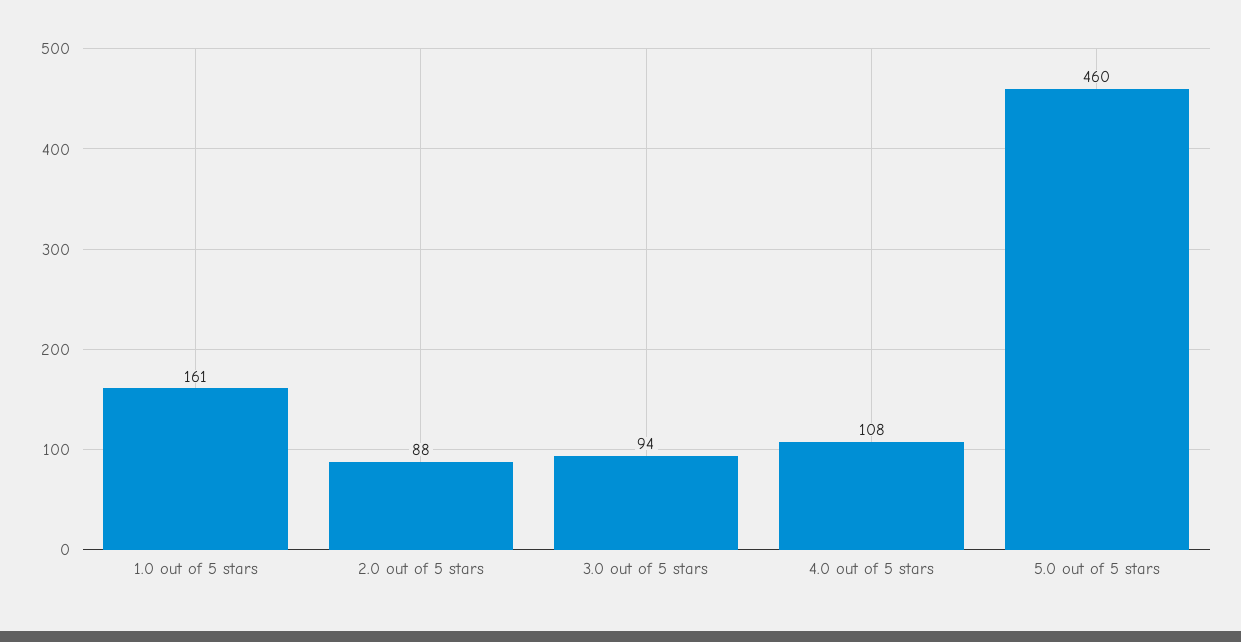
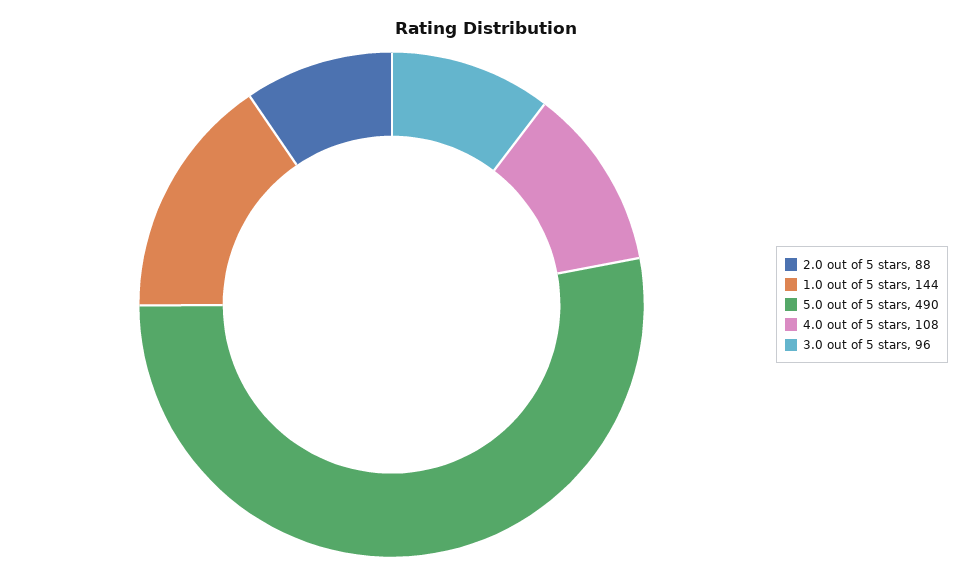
  {
-   "1.0 out of 5 stars": 161,
+   "1.0 out of 5 stars": 144,
    "2.0 out of 5 stars": 88,
-   "3.0 out of 5 stars": 94,
+   "3.0 out of 5 stars": 96,
    "4.0 out of 5 stars": 108,
-   "5.0 out of 5 stars": 460
+   "5.0 out of 5 stars": 490
  }

